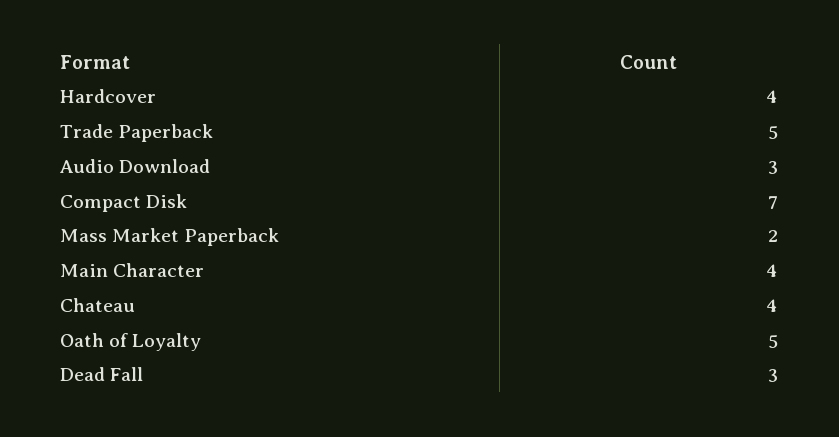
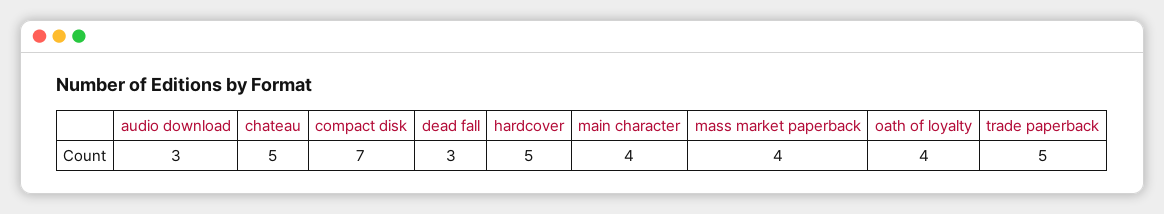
  {
-   "Hardcover": 4,
+   "Hardcover": 5,
    "Trade Paperback": 5,
    "Audio Download": 3,
    "Compact Disk": 7,
-   "Mass Market Paperback": 2,
+   "Mass Market Paperback": 4,
    "Main Character": 4,
-   "Chateau": 4,
+   "Chateau": 5,
-   "Oath of Loyalty": 5,
+   "Oath of Loyalty": 4,
    "Dead Fall": 3
  }

